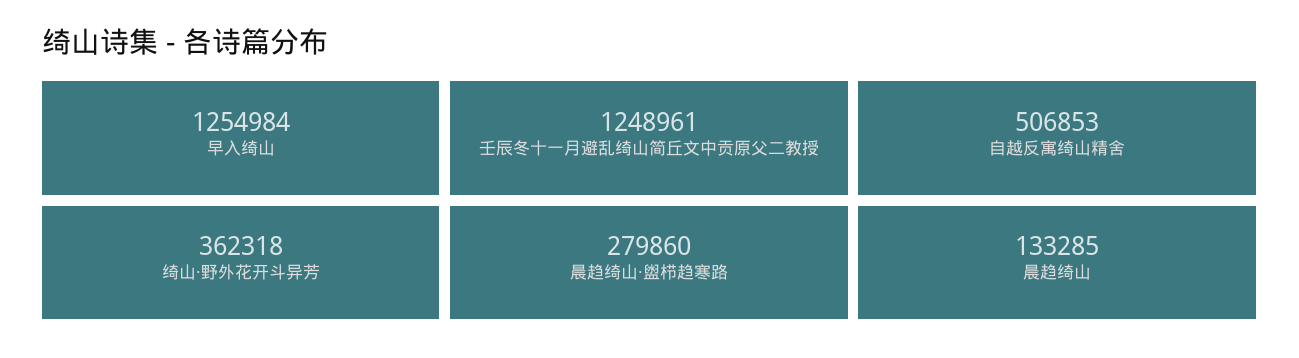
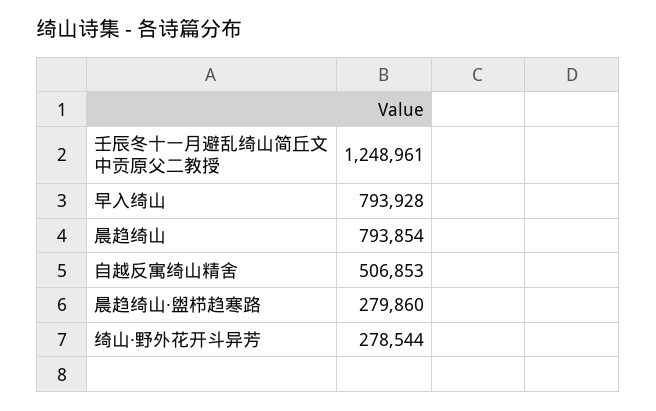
  {
-   "早入绮山": 1254984,
+   "早入绮山": 793928,
    "壬辰冬十一月避乱绮山简丘文中贡原父二教授": 1248961,
    "自越反寓绮山精舍": 506853,
-   "绮山·野外花开斗异芳": 362318,
+   "绮山·野外花开斗异芳": 278544,
    "晨趋绮山·盥栉趋寒路": 279860,
-   "晨趋绮山": 133285
+   "晨趋绮山": 793854
  }

